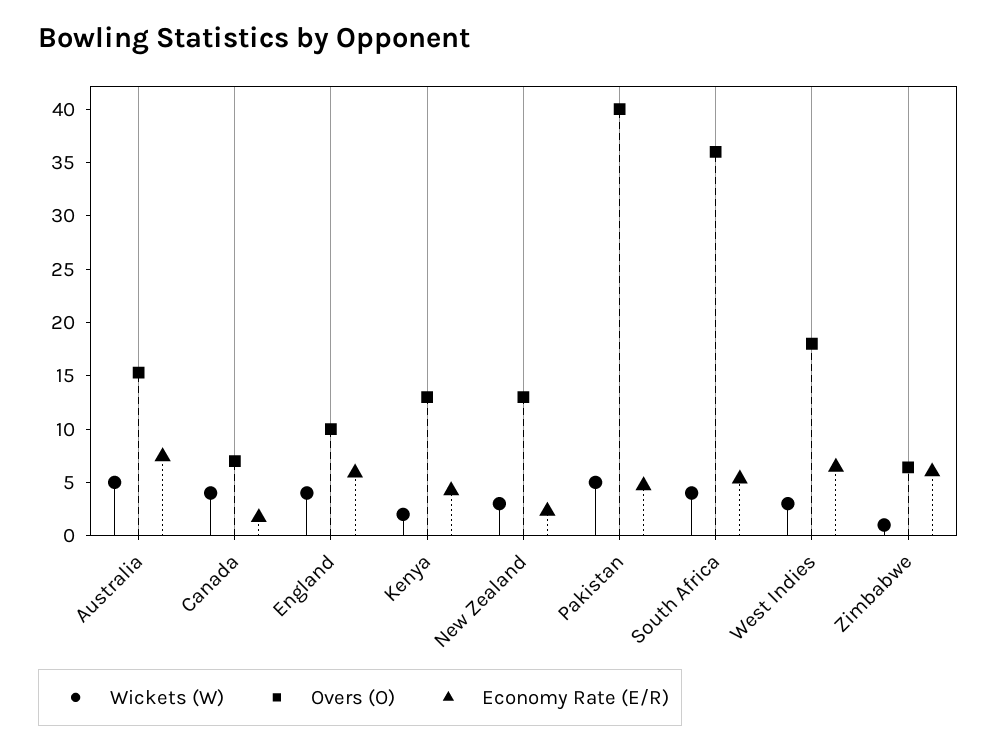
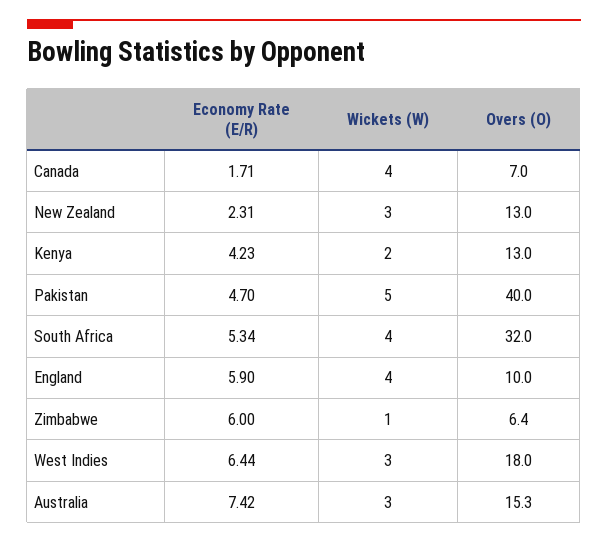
  {
    "Wickets (W)": {
-     "Australia": 5,
+     "Australia": 3,
      "Canada": 4,
      "England": 4,
      "Kenya": 2,
      "New Zealand": 3,
      "Pakistan": 5,
      "South Africa": 4,
      "West Indies": 3,
      "Zimbabwe": 1
    },
    "Overs (O)": {
      "Australia": 15.3,
      "Canada": 7,
      "England": 10,
      "Kenya": 13,
      "New Zealand": 13,
      "Pakistan": 40,
-     "South Africa": 36,
+     "South Africa": 32,
      "West Indies": 18,
      "Zimbabwe": 6.4
    },
    "Economy Rate (E/R)": {
      "Australia": 7.42,
      "Canada": 1.71,
      "England": 5.9,
      "Kenya": 4.23,
      "New Zealand": 2.31,
      "Pakistan": 4.7,
      "South Africa": 5.34,
      "West Indies": 6.44,
      "Zimbabwe": 6
    }
  }

